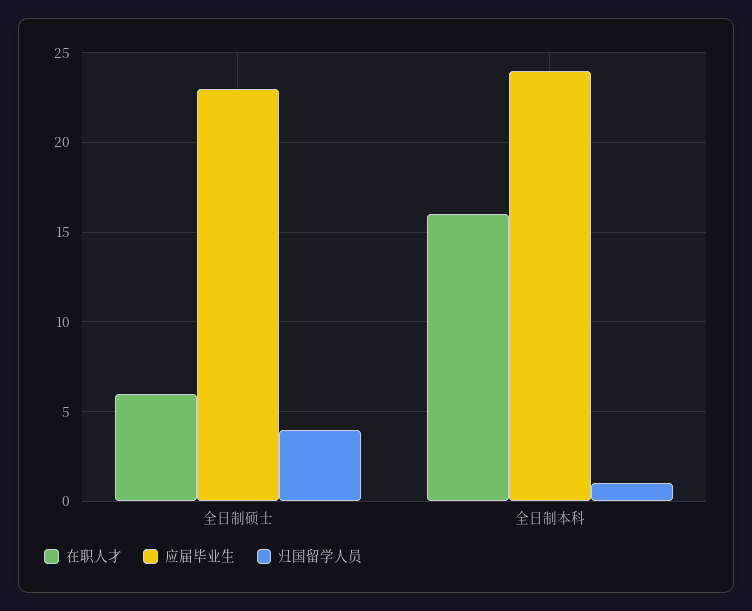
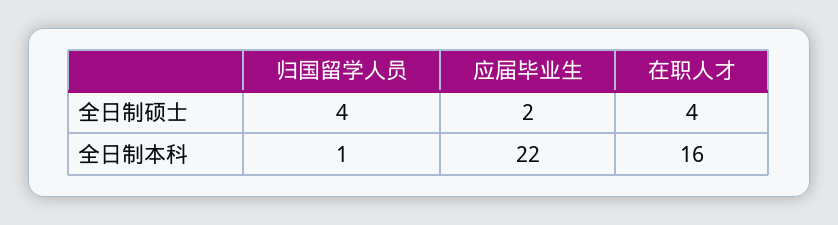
  {
    "在职人才": {
-     "全日制硕士": 6,
+     "全日制硕士": 4,
      "全日制本科": 16
    },
    "应届毕业生": {
-     "全日制硕士": 23,
+     "全日制硕士": 2,
-     "全日制本科": 24
+     "全日制本科": 22
    },
    "归国留学人员": {
      "全日制硕士": 4,
      "全日制本科": 1
    }
  }

